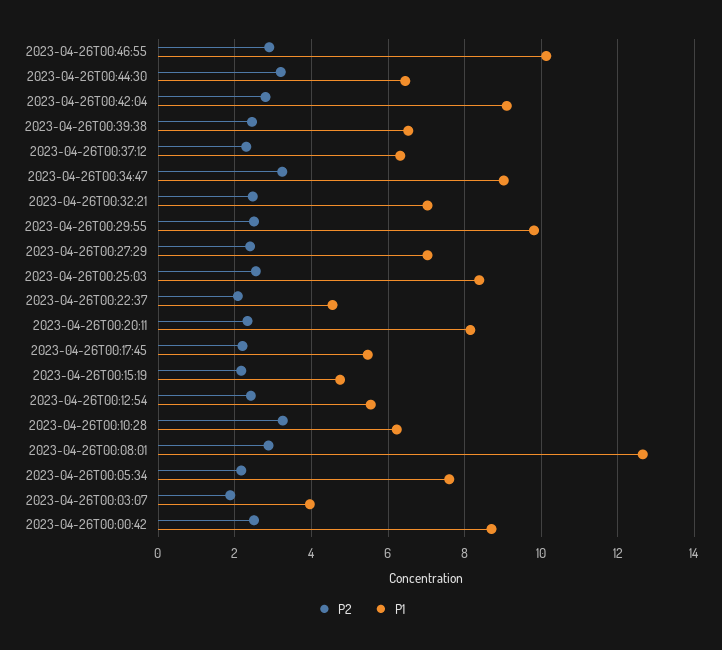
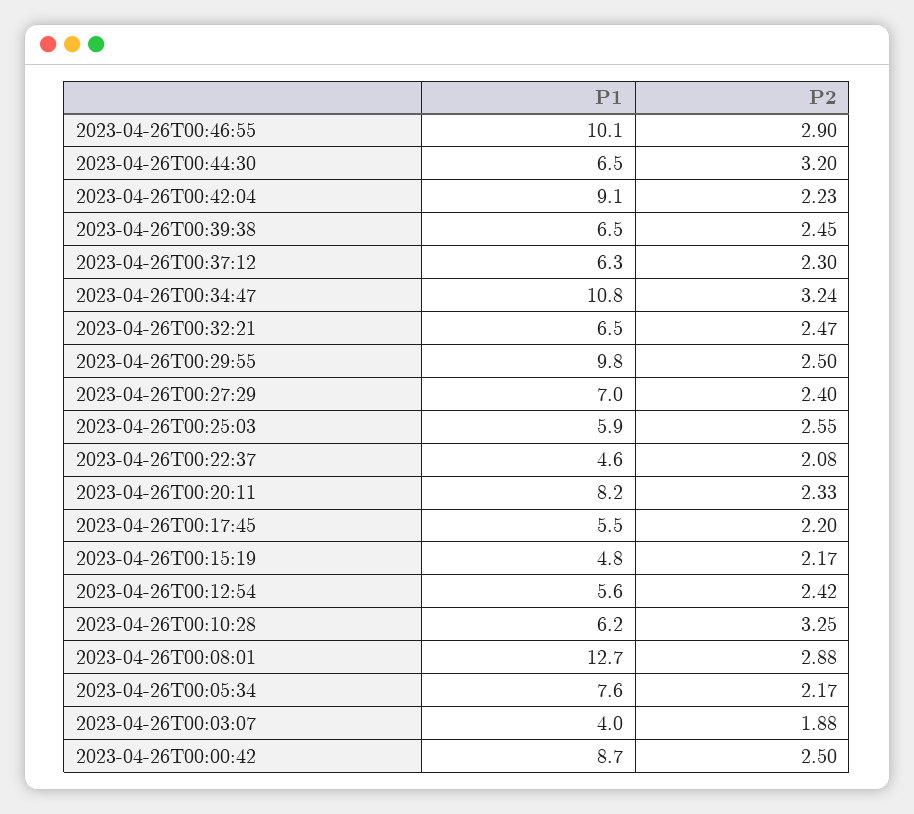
  {
    "P2": {
      "2023-04-26T00:46:55": 2.9,
      "2023-04-26T00:44:30": 3.2,
-     "2023-04-26T00:42:04": 2.8,
+     "2023-04-26T00:42:04": 2.23,
      "2023-04-26T00:39:38": 2.45,
      "2023-04-26T00:37:12": 2.3,
      "2023-04-26T00:34:47": 3.24,
      "2023-04-26T00:32:21": 2.47,
      "2023-04-26T00:29:55": 2.5,
      "2023-04-26T00:27:29": 2.4,
      "2023-04-26T00:25:03": 2.55,
      "2023-04-26T00:22:37": 2.08,
      "2023-04-26T00:20:11": 2.33,
      "2023-04-26T00:17:45": 2.2,
      "2023-04-26T00:15:19": 2.17,
      "2023-04-26T00:12:54": 2.42,
      "2023-04-26T00:10:28": 3.25,
      "2023-04-26T00:08:01": 2.88,
      "2023-04-26T00:05:34": 2.17,
      "2023-04-26T00:03:07": 1.88,
      "2023-04-26T00:00:42": 2.5
    },
    "P1": {
      "2023-04-26T00:46:55": 10.1,
      "2023-04-26T00:44:30": 6.5,
      "2023-04-26T00:42:04": 9.1,
      "2023-04-26T00:39:38": 6.5,
      "2023-04-26T00:37:12": 6.3,
-     "2023-04-26T00:34:47": 9,
+     "2023-04-26T00:34:47": 10.8,
-     "2023-04-26T00:32:21": 7,
+     "2023-04-26T00:32:21": 6.5,
      "2023-04-26T00:29:55": 9.8,
      "2023-04-26T00:27:29": 7,
-     "2023-04-26T00:25:03": 8.4,
+     "2023-04-26T00:25:03": 5.9,
      "2023-04-26T00:22:37": 4.6,
      "2023-04-26T00:20:11": 8.2,
      "2023-04-26T00:17:45": 5.5,
      "2023-04-26T00:15:19": 4.8,
      "2023-04-26T00:12:54": 5.6,
      "2023-04-26T00:10:28": 6.2,
      "2023-04-26T00:08:01": 12.7,
      "2023-04-26T00:05:34": 7.6,
      "2023-04-26T00:03:07": 4,
      "2023-04-26T00:00:42": 8.7
    }
  }

